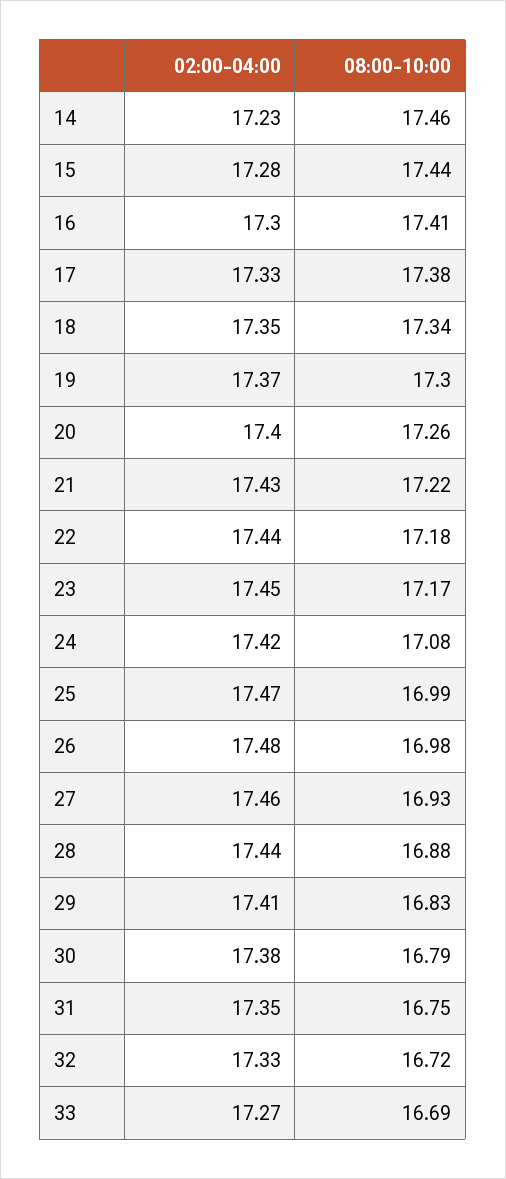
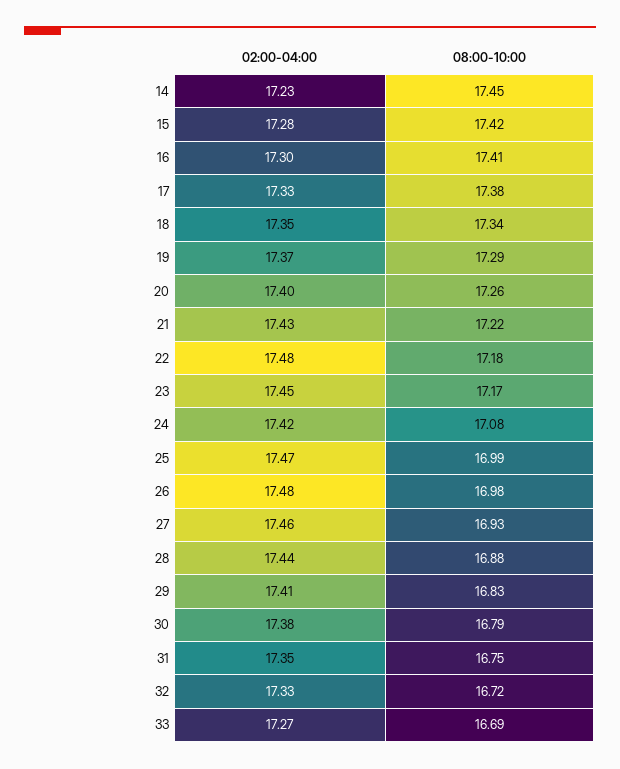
  {
    "02:00-04:00": {
      "14": 17.23,
      "15": 17.28,
      "16": 17.3,
      "17": 17.33,
      "18": 17.35,
      "19": 17.37,
      "20": 17.4,
      "21": 17.43,
-     "22": 17.44,
+     "22": 17.48,
      "23": 17.45,
      "24": 17.42,
      "25": 17.47,
      "26": 17.48,
      "27": 17.46,
      "28": 17.44,
      "29": 17.41,
      "30": 17.38,
      "31": 17.35,
      "32": 17.33,
      "33": 17.27
    },
    "08:00-10:00": {
-     "14": 17.46,
+     "14": 17.45,
-     "15": 17.44,
+     "15": 17.42,
      "16": 17.41,
      "17": 17.38,
      "18": 17.34,
-     "19": 17.3,
+     "19": 17.29,
      "20": 17.26,
      "21": 17.22,
      "22": 17.18,
      "23": 17.17,
      "24": 17.08,
      "25": 16.99,
      "26": 16.98,
      "27": 16.93,
      "28": 16.88,
      "29": 16.83,
      "30": 16.79,
      "31": 16.75,
      "32": 16.72,
      "33": 16.69
    }
  }

